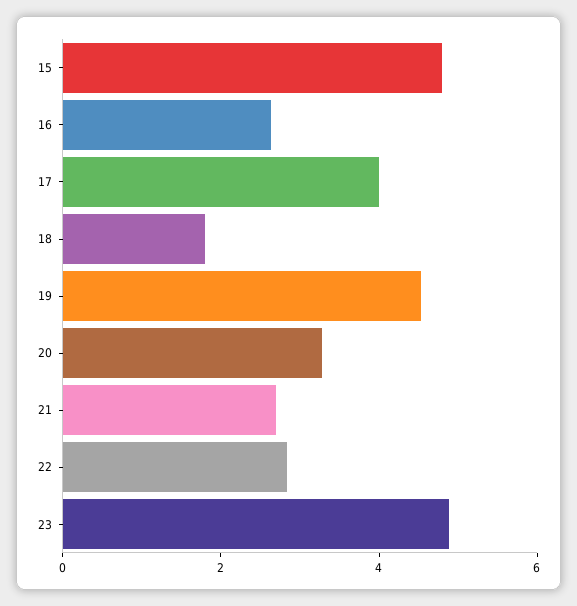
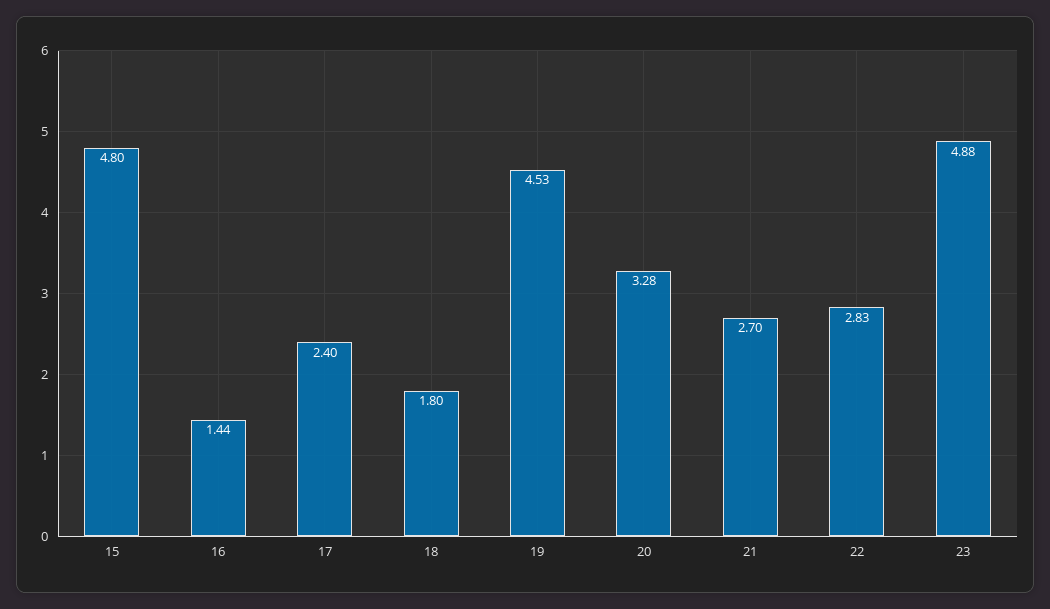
  {
    "15": 4.8,
-   "16": 2.5,
+   "16": 1.44,
-   "17": 4,
+   "17": 2.4,
    "18": 1.8,
    "19": 4.53,
    "20": 3.28,
    "21": 2.7,
    "22": 2.83,
    "23": 4.88
  }

